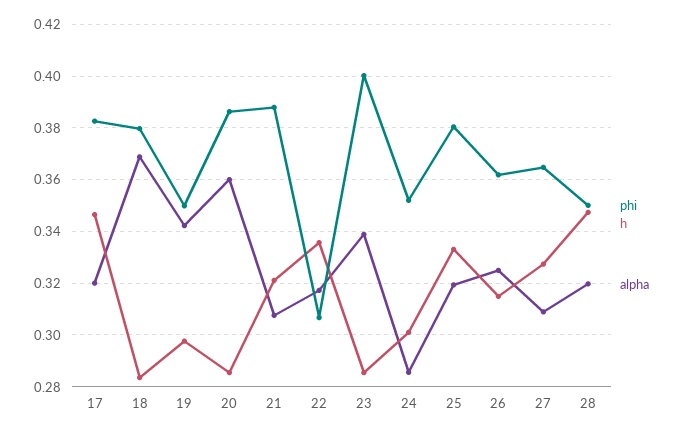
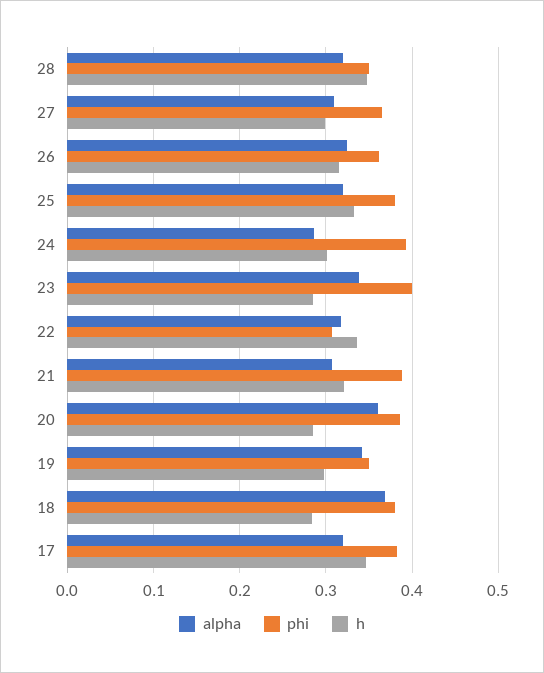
  {
    "phi": {
      "17": 0.3825,
      "18": 0.38,
      "19": 0.35,
      "20": 0.3875,
      "21": 0.3875,
      "22": 0.3075,
      "23": 0.4,
-     "24": 0.3525,
+     "24": 0.39,
      "25": 0.38,
      "26": 0.3625,
      "27": 0.365,
      "28": 0.35
    },
    "h": {
      "17": 0.3475,
      "18": 0.2825,
      "19": 0.2975,
      "20": 0.285,
      "21": 0.32,
      "22": 0.335,
      "23": 0.285,
      "24": 0.3,
      "25": 0.3325,
      "26": 0.315,
-     "27": 0.3275,
+     "27": 0.3,
      "28": 0.3475
    },
    "alpha": {
      "17": 0.32,
      "18": 0.37,
      "19": 0.3425,
      "20": 0.36,
      "21": 0.3075,
      "22": 0.3175,
      "23": 0.34,
      "24": 0.285,
      "25": 0.32,
      "26": 0.325,
      "27": 0.31,
      "28": 0.32
    }
  }

